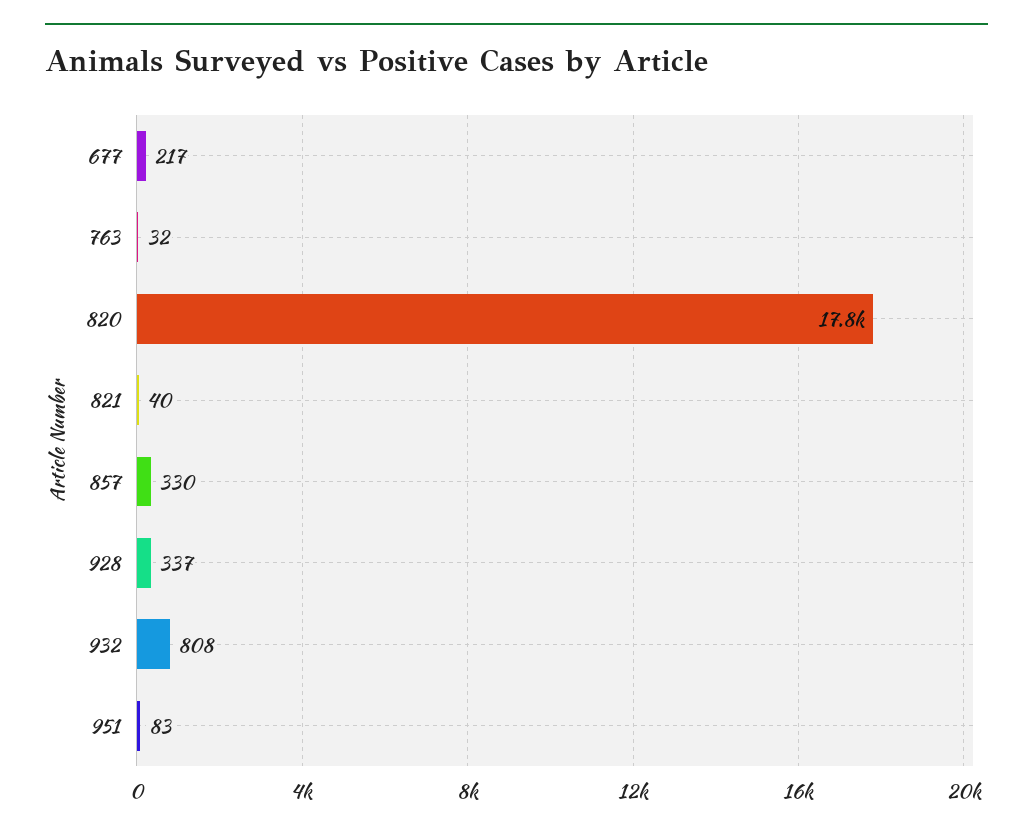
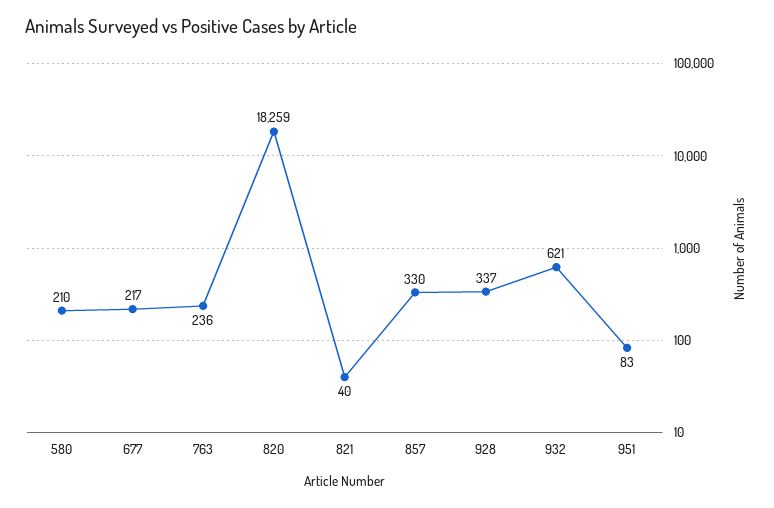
  {
    "677": 217,
-   "763": 32,
+   "763": 236,
-   "820": 17800,
+   "820": 18259,
    "821": 40,
    "857": 330,
    "928": 337,
-   "932": 808,
+   "932": 621,
-   "951": 83
+   "951": 83,
+   "580": 210
  }

